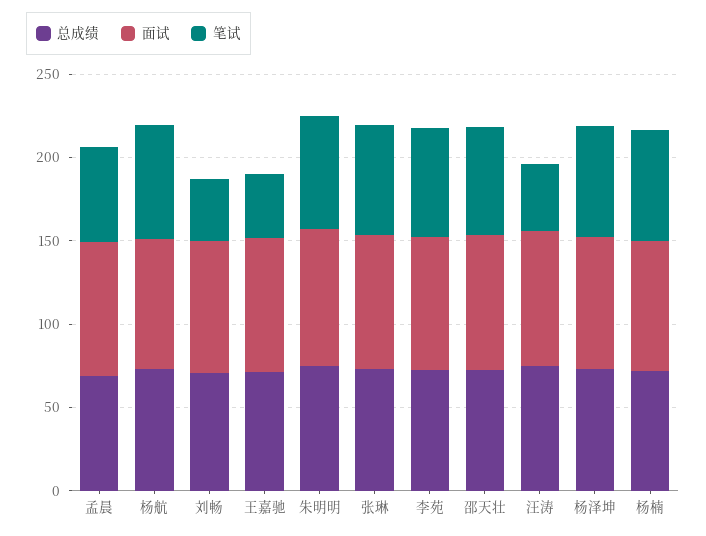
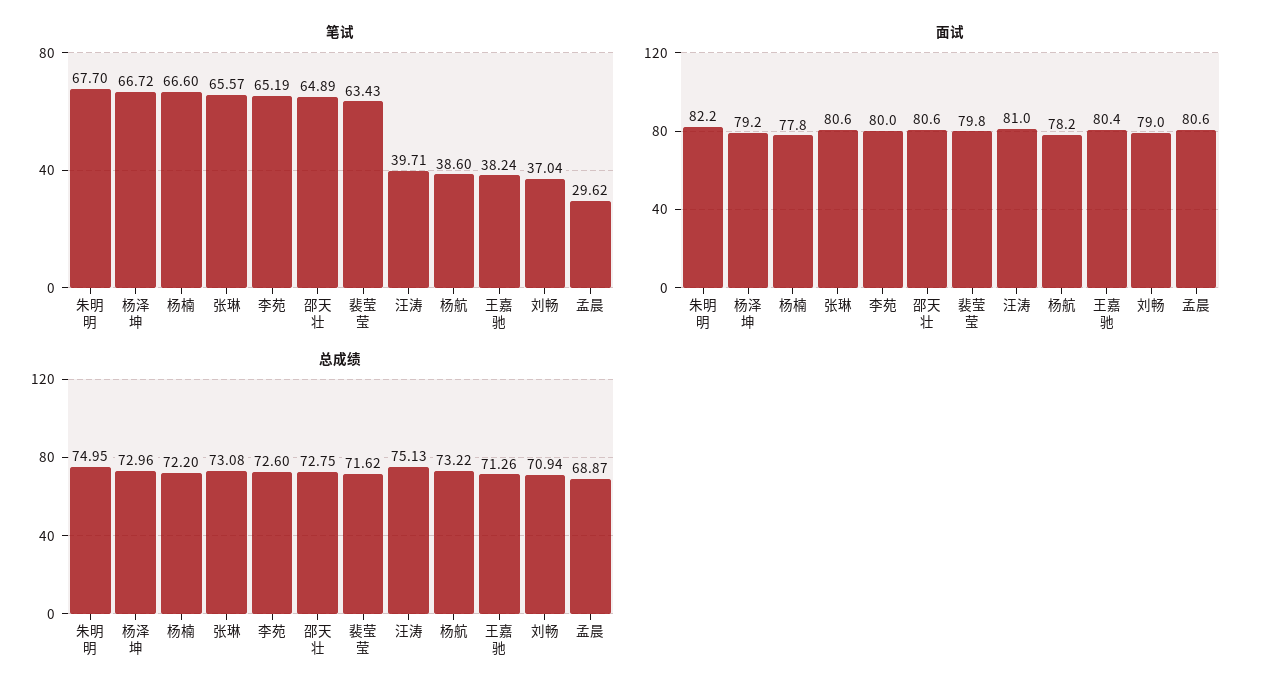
  {
    "总成绩": {
      "孟晨": 68.87,
      "杨航": 73.22,
      "刘畅": 70.94,
      "王嘉驰": 71.26,
      "朱明明": 74.95,
      "张琳": 73.08,
      "李苑": 72.6,
      "邵天壮": 72.75,
      "汪涛": 75.13,
      "杨泽坤": 72.96,
-     "杨楠": 72.2
+     "杨楠": 72.2,
+     "裴莹莹": 71.62
    },
    "面试": {
      "孟晨": 80.6,
      "杨航": 78.2,
      "刘畅": 79,
      "王嘉驰": 80.4,
      "朱明明": 82.2,
      "张琳": 80.6,
      "李苑": 80,
      "邵天壮": 80.6,
      "汪涛": 81,
      "杨泽坤": 79.2,
-     "杨楠": 77.8
+     "杨楠": 77.8,
+     "裴莹莹": 79.8
    },
    "笔试": {
-     "孟晨": 60,
+     "孟晨": 29.62,
-     "杨航": 70,
+     "杨航": 38.6,
      "刘畅": 37.04,
      "王嘉驰": 38.24,
      "朱明明": 67.7,
      "张琳": 65.57,
      "李苑": 65.19,
      "邵天壮": 64.89,
      "汪涛": 39.71,
      "杨泽坤": 66.72,
-     "杨楠": 66.6
+     "杨楠": 66.6,
+     "裴莹莹": 63.43
    }
  }

